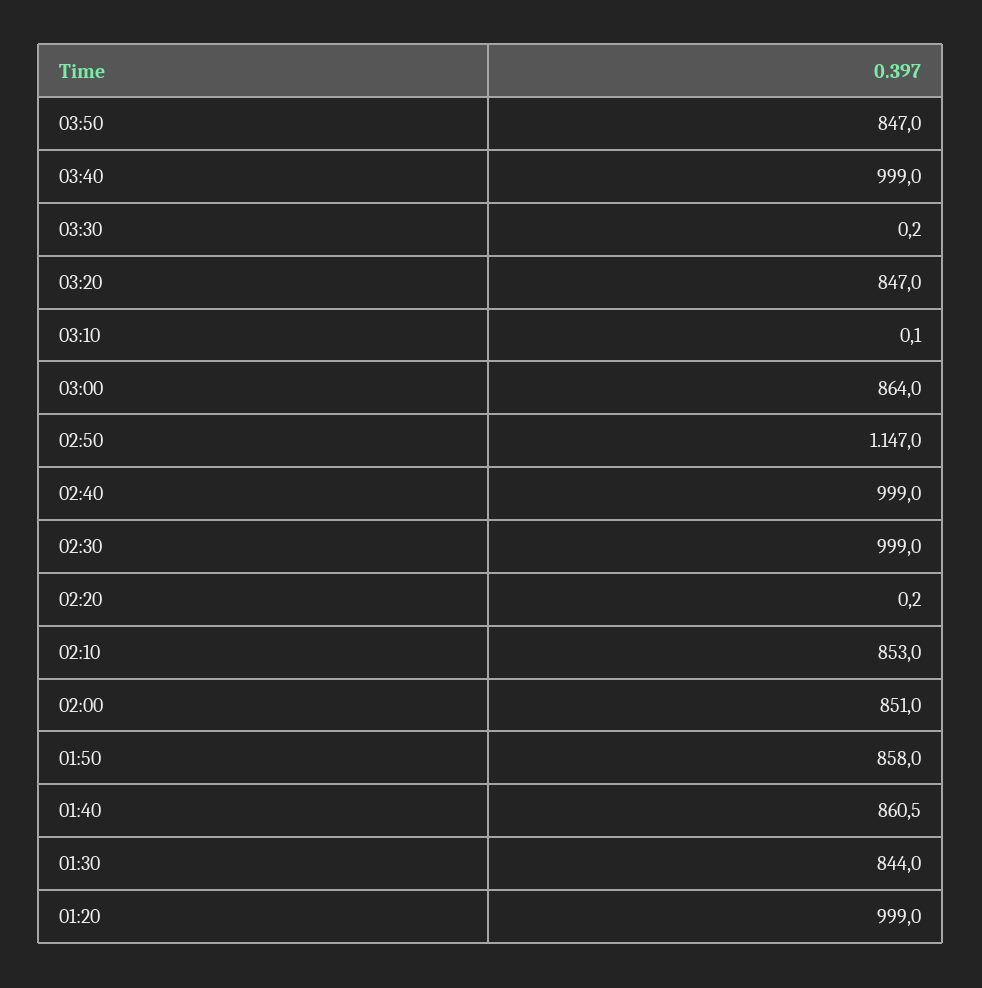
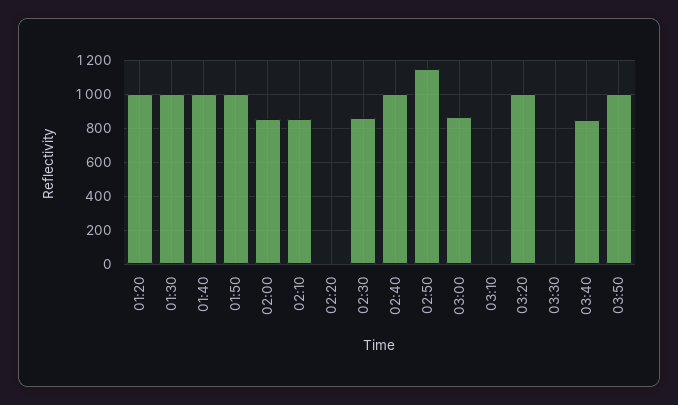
  {
-   "03:50": 847,
+   "03:50": 1000,
-   "03:40": 999,
+   "03:40": 850,
    "03:30": 0.2,
-   "03:20": 847,
+   "03:20": 1000,
    "03:10": 0.1,
    "03:00": 864,
    "02:50": 1147,
    "02:40": 999,
-   "02:30": 999,
+   "02:30": 850,
    "02:20": 0.2,
    "02:10": 853,
    "02:00": 851,
-   "01:50": 858,
+   "01:50": 1000,
-   "01:40": 860.5,
+   "01:40": 1000,
-   "01:30": 844,
+   "01:30": 1000,
    "01:20": 999
  }

